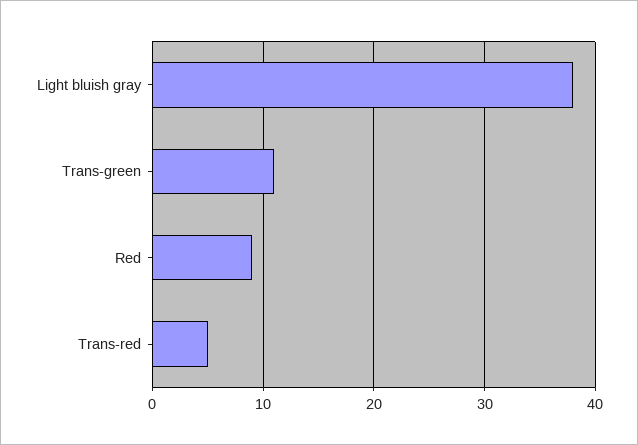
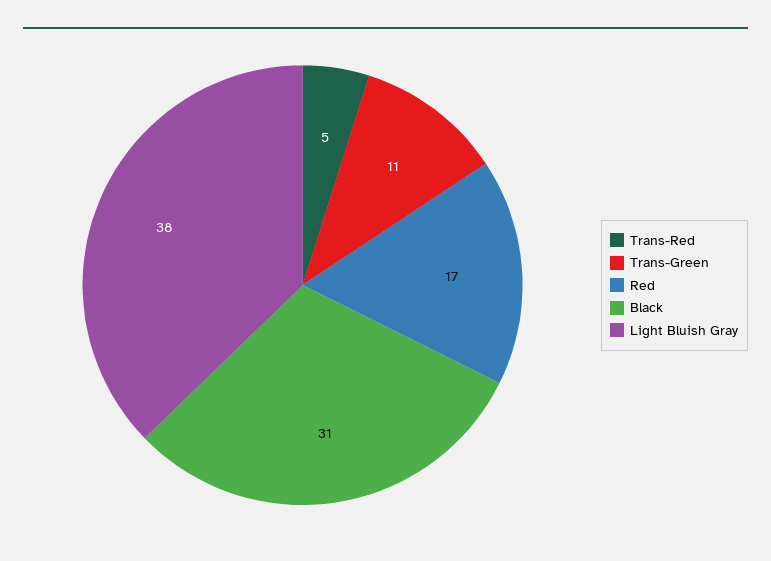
  {
    "Light bluish gray": 38,
    "Trans-green": 11,
-   "Red": 9,
+   "Red": 17,
-   "Trans-red": 5
+   "Trans-red": 5,
+   "Black": 31
  }

